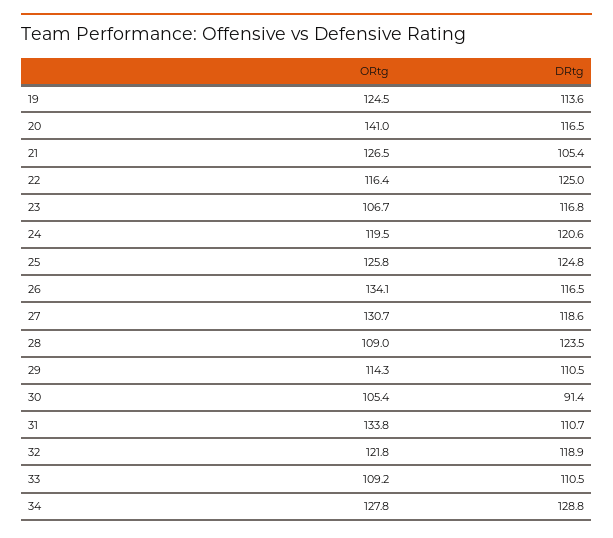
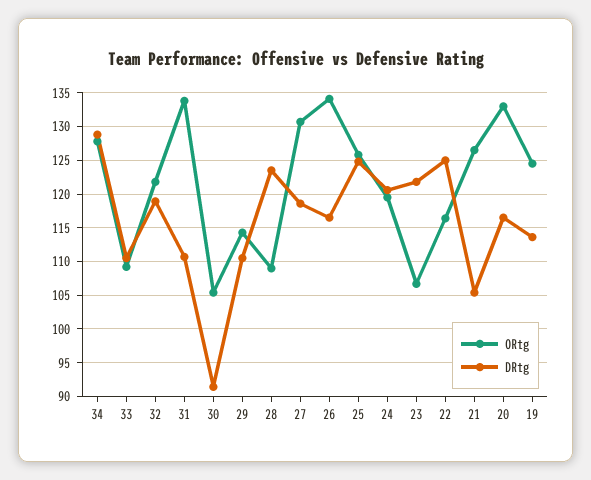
  {
    "ORtg": {
      "19": 124.5,
-     "20": 141,
+     "20": 133,
      "21": 126.5,
      "22": 116.4,
      "23": 106.7,
      "24": 119.5,
      "25": 125.8,
      "26": 134.1,
      "27": 130.7,
      "28": 109,
      "29": 114.3,
      "30": 105.4,
      "31": 133.8,
      "32": 121.8,
      "33": 109.2,
      "34": 127.8
    },
    "DRtg": {
      "19": 113.6,
      "20": 116.5,
      "21": 105.4,
      "22": 125,
-     "23": 116.8,
+     "23": 122,
      "24": 120.6,
      "25": 124.8,
      "26": 116.5,
      "27": 118.6,
      "28": 123.5,
      "29": 110.5,
      "30": 91.4,
      "31": 110.7,
      "32": 118.9,
      "33": 110.5,
      "34": 128.8
    }
  }

